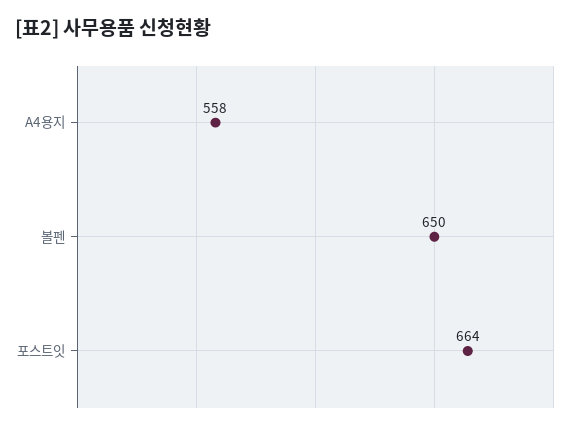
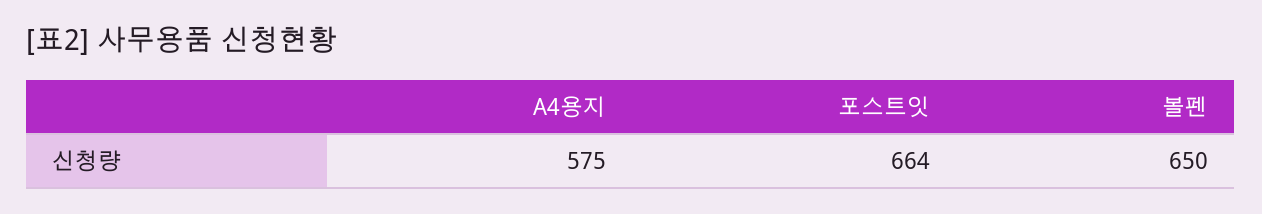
  {
-   "A4용지": 558,
+   "A4용지": 575,
    "볼펜": 650,
    "포스트잇": 664
  }

